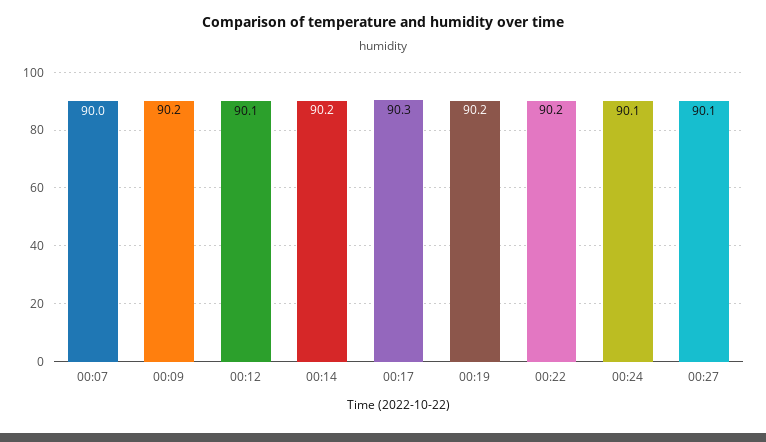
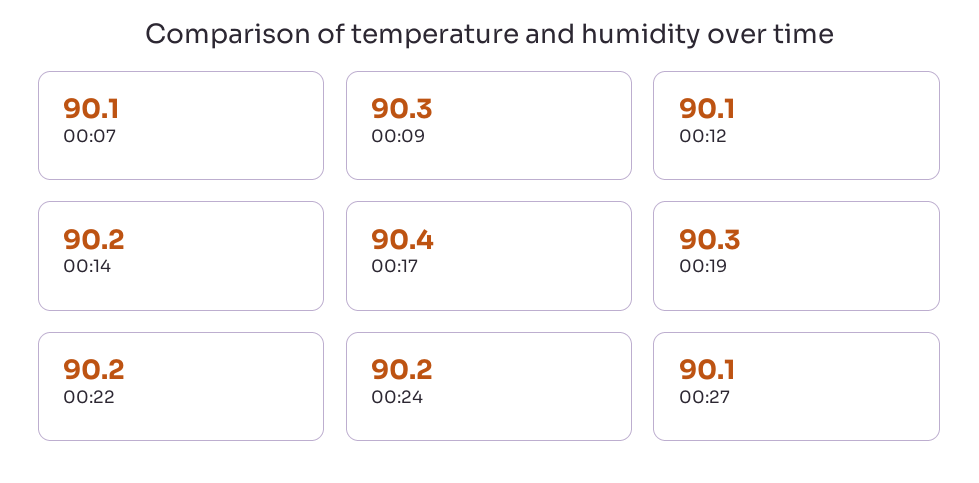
  {
-   "00:07": 90,
+   "00:07": 90.1,
-   "00:09": 90.2,
+   "00:09": 90.3,
    "00:12": 90.1,
    "00:14": 90.2,
-   "00:17": 90.3,
+   "00:17": 90.4,
-   "00:19": 90.2,
+   "00:19": 90.3,
    "00:22": 90.2,
-   "00:24": 90.1,
+   "00:24": 90.2,
    "00:27": 90.1
  }

